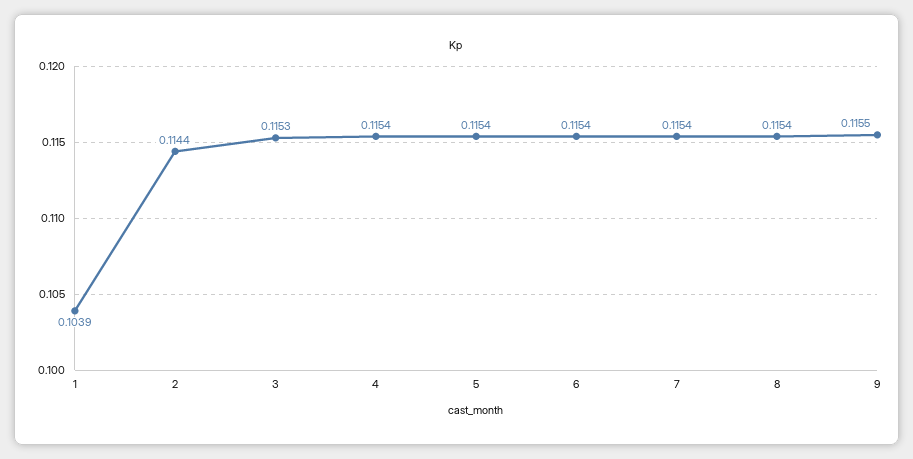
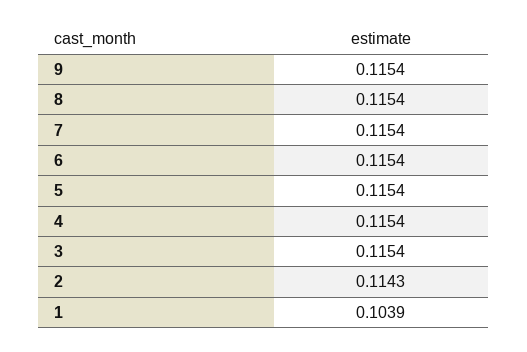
  {
    "1": 0.1039,
-   "2": 0.1144,
+   "2": 0.1143,
-   "3": 0.1153,
+   "3": 0.1154,
    "4": 0.1154,
    "5": 0.1154,
    "6": 0.1154,
    "7": 0.1154,
    "8": 0.1154,
-   "9": 0.1155
+   "9": 0.1154
  }

